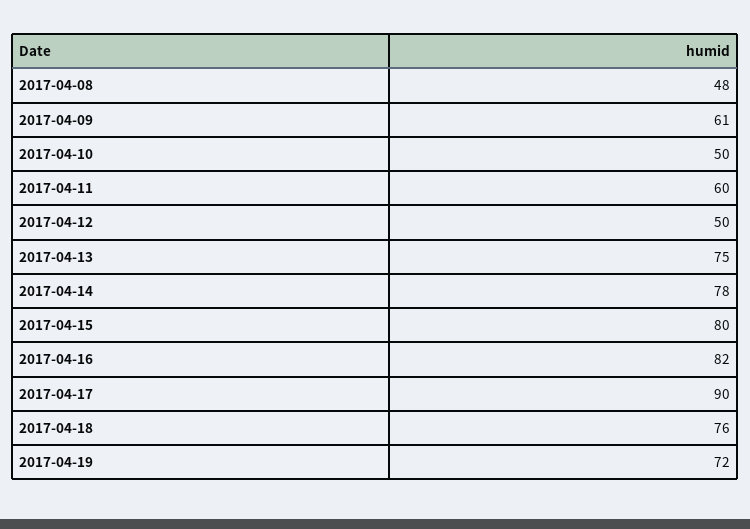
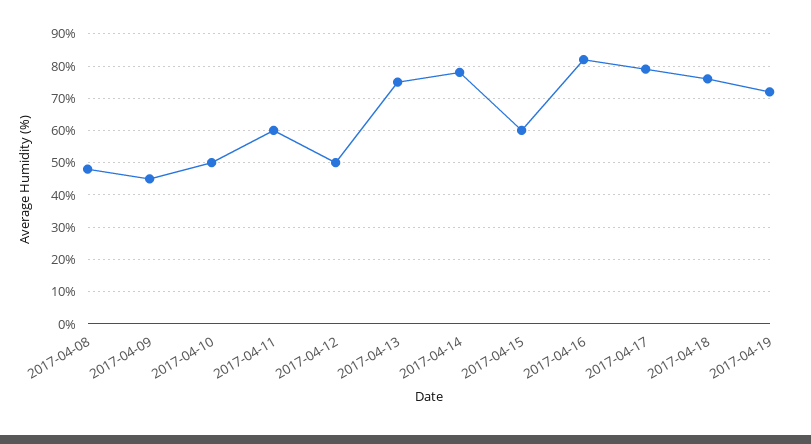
  {
    "2017-04-08": 48,
-   "2017-04-09": 61,
+   "2017-04-09": 45,
    "2017-04-10": 50,
    "2017-04-11": 60,
    "2017-04-12": 50,
    "2017-04-13": 75,
    "2017-04-14": 78,
-   "2017-04-15": 80,
+   "2017-04-15": 60,
    "2017-04-16": 82,
-   "2017-04-17": 90,
+   "2017-04-17": 80,
    "2017-04-18": 76,
    "2017-04-19": 72
  }

